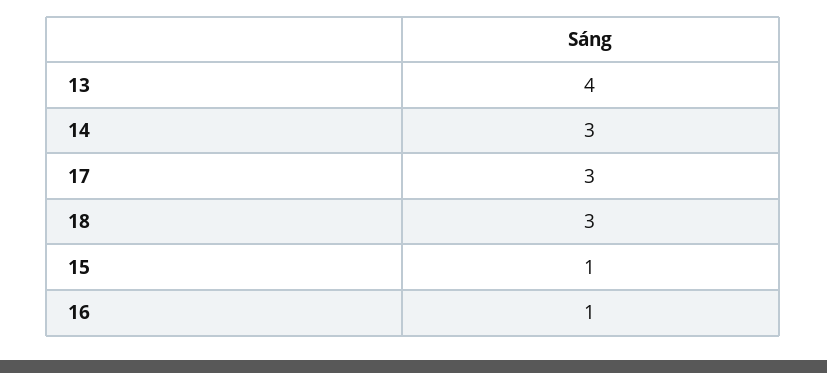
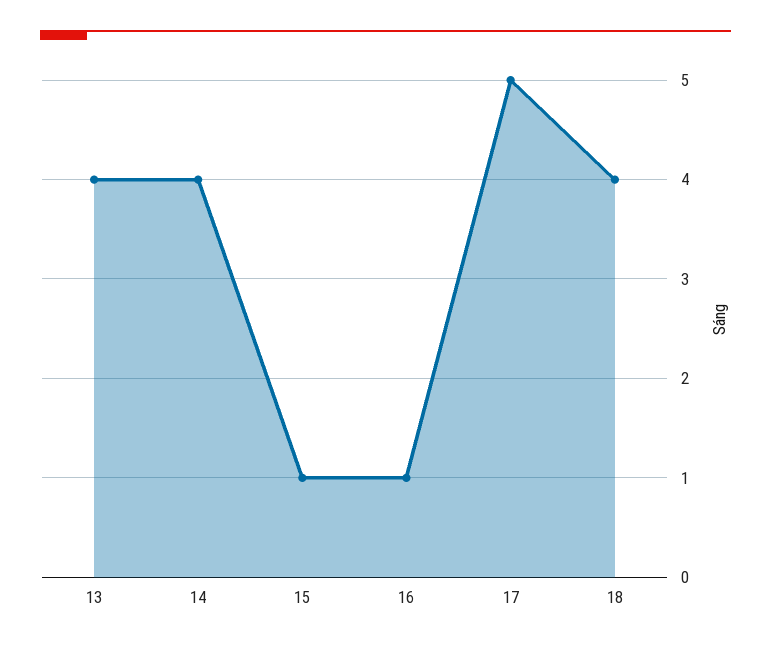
  {
    "13": 4,
-   "14": 3,
+   "14": 4,
-   "17": 3,
+   "17": 5,
-   "18": 3,
+   "18": 4,
    "15": 1,
    "16": 1
  }

